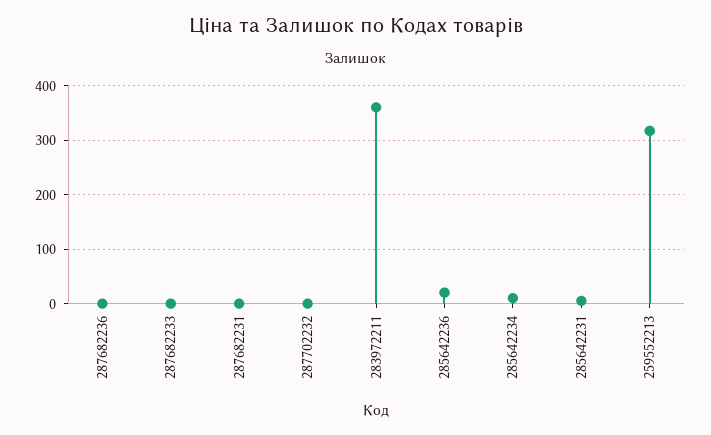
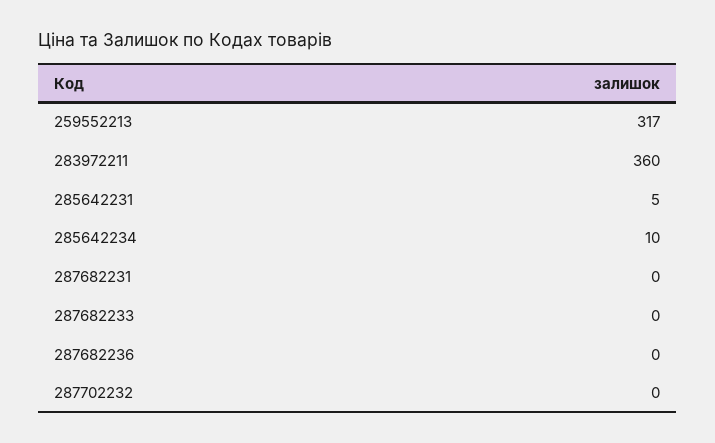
  {
    "287682236": 0,
    "287682233": 0,
    "287682231": 0,
    "287702232": 0,
    "283972211": 360,
-   "285642236": 20,
    "285642234": 10,
    "285642231": 5,
    "259552213": 317
  }

